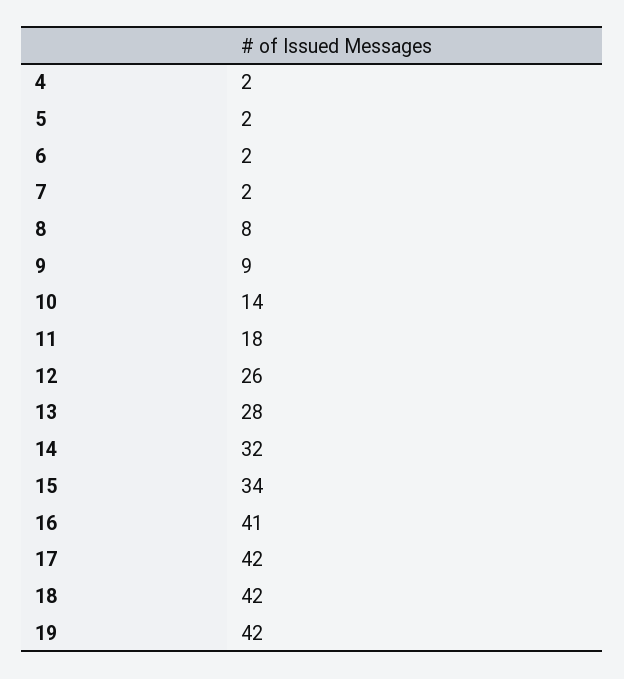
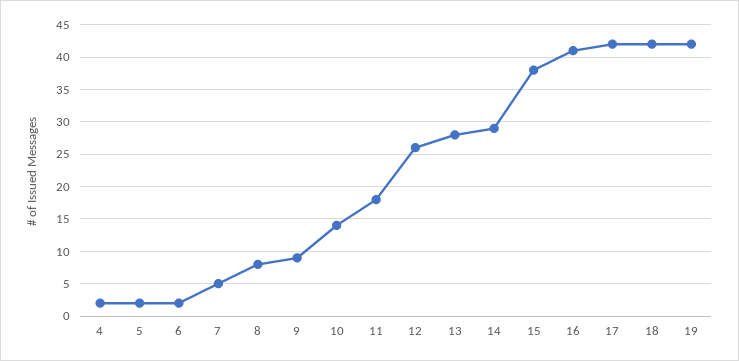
  {
    "4": 2,
    "5": 2,
    "6": 2,
-   "7": 2,
+   "7": 5,
    "8": 8,
    "9": 9,
    "10": 14,
    "11": 18,
    "12": 26,
    "13": 28,
-   "14": 32,
+   "14": 29,
-   "15": 34,
+   "15": 38,
    "16": 41,
    "17": 42,
    "18": 42,
    "19": 42
  }

